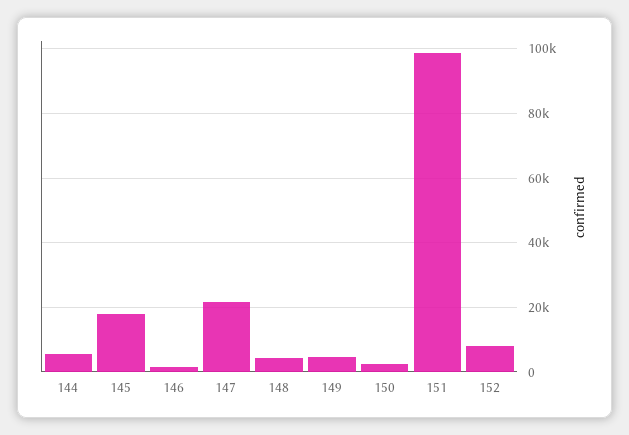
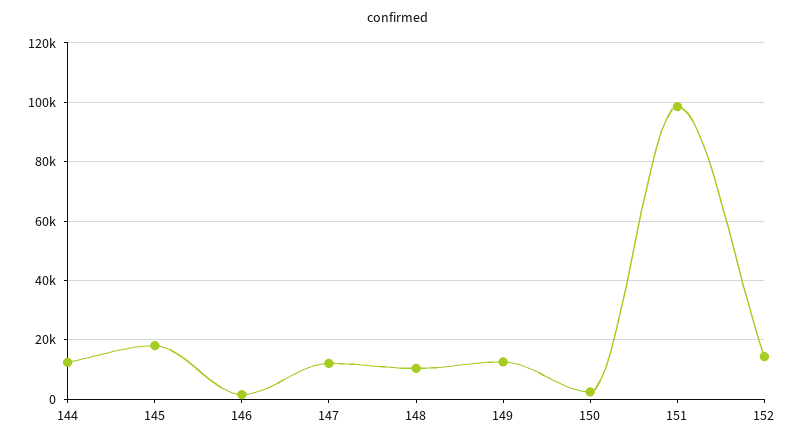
  {
-   "144": 6000,
+   "144": 12500,
    "145": 18000,
    "146": 2000,
-   "147": 22000,
+   "147": 12500,
-   "148": 4000,
+   "148": 10000,
-   "149": 4000,
+   "149": 12500,
    "150": 2000,
    "151": 98000,
-   "152": 8000
+   "152": 15000
  }

